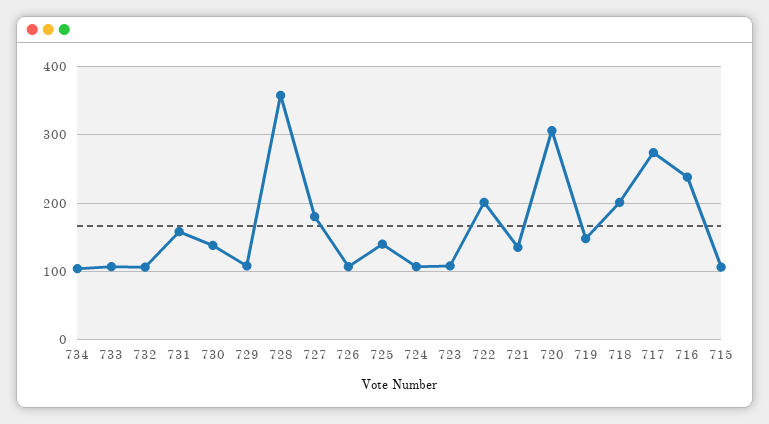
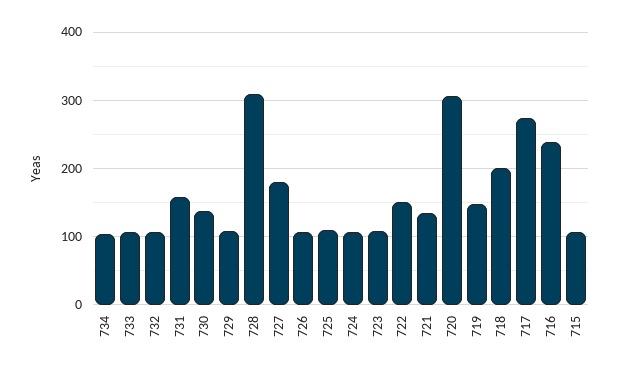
  {
    "734": 100,
    "733": 110,
    "732": 110,
    "731": 160,
    "730": 140,
    "729": 110,
-   "728": 360,
+   "728": 310,
    "727": 180,
    "726": 110,
-   "725": 140,
+   "725": 110,
    "724": 110,
    "723": 110,
-   "722": 200,
+   "722": 150,
    "721": 140,
    "720": 310,
    "719": 150,
    "718": 200,
    "717": 270,
    "716": 240,
    "715": 110
  }

